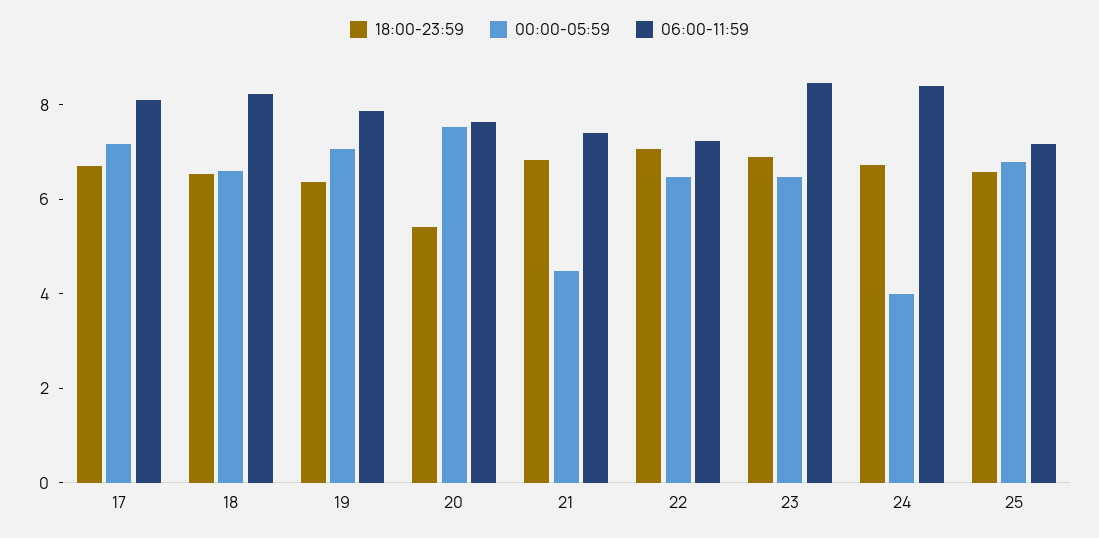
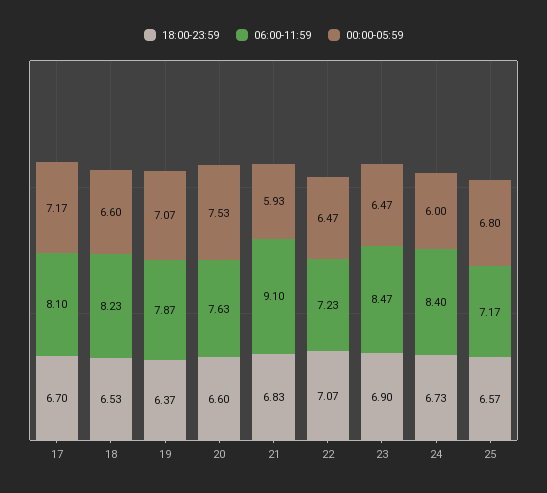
  {
    "18:00-23:59": {
      "17": 6.7,
      "18": 6.53,
      "19": 6.37,
-     "20": 5.5,
+     "20": 6.6,
      "21": 6.83,
      "22": 7.07,
      "23": 6.9,
      "24": 6.73,
      "25": 6.57
    },
    "00:00-05:59": {
      "17": 7.17,
      "18": 6.6,
      "19": 7.07,
      "20": 7.53,
-     "21": 4.5,
+     "21": 5.93,
      "22": 6.47,
      "23": 6.47,
-     "24": 4,
+     "24": 6,
      "25": 6.8
    },
    "06:00-11:59": {
      "17": 8.1,
      "18": 8.23,
      "19": 7.87,
      "20": 7.63,
-     "21": 7.5,
+     "21": 9.1,
      "22": 7.23,
      "23": 8.47,
      "24": 8.4,
      "25": 7.17
    }
  }

